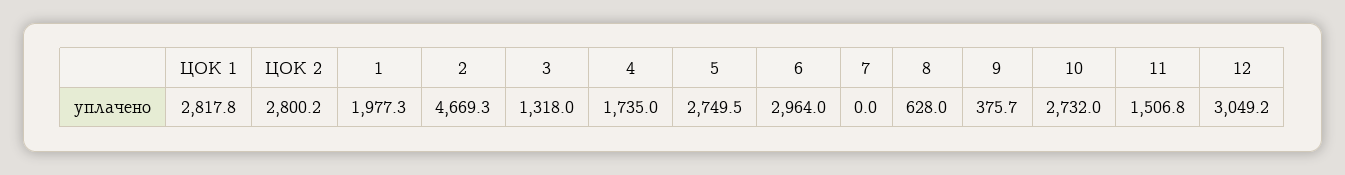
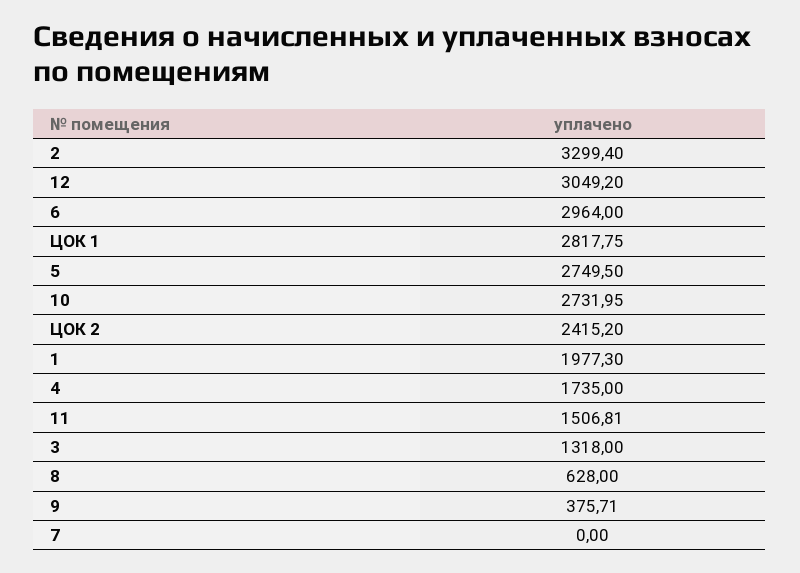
  {
    "ЦОК 1": 2817.75,
-   "ЦОК 2": 2800.2,
+   "ЦОК 2": 2415.2,
    "1": 1977.3,
-   "2": 4669.3,
+   "2": 3299.4,
    "3": 1318,
    "4": 1735,
    "5": 2749.5,
    "6": 2964,
    "7": 0,
    "8": 628,
    "9": 375.71,
    "10": 2731.95,
    "11": 1506.81,
    "12": 3049.2
  }

